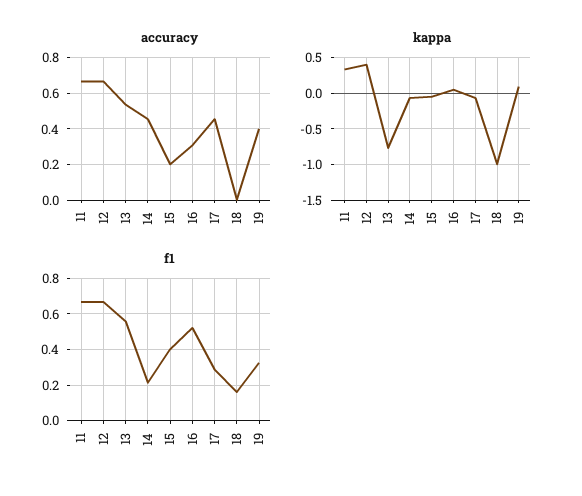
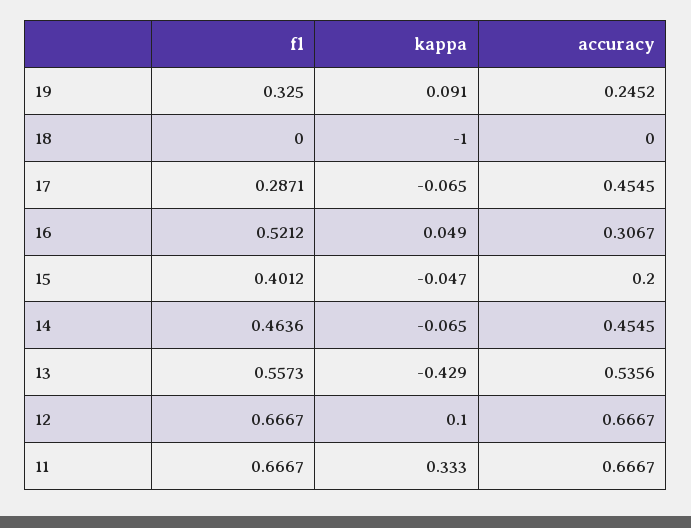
  {
    "accuracy": {
      "11": 0.6667,
      "12": 0.6667,
      "13": 0.5356,
      "14": 0.4545,
      "15": 0.2,
      "16": 0.3067,
      "17": 0.4545,
      "18": 0,
-     "19": 0.4
+     "19": 0.2452
    },
    "kappa": {
      "11": 0.333,
-     "12": 0.4,
+     "12": 0.1,
-     "13": -0.8,
+     "13": -0.429,
      "14": -0.065,
      "15": -0.047,
      "16": 0.049,
      "17": -0.065,
      "18": -1,
      "19": 0.091
    },
    "f1": {
      "11": 0.6667,
      "12": 0.6667,
      "13": 0.5573,
-     "14": 0.2,
+     "14": 0.4636,
      "15": 0.4012,
      "16": 0.5212,
      "17": 0.2871,
-     "18": 0.15,
+     "18": 0,
      "19": 0.325
    }
  }

